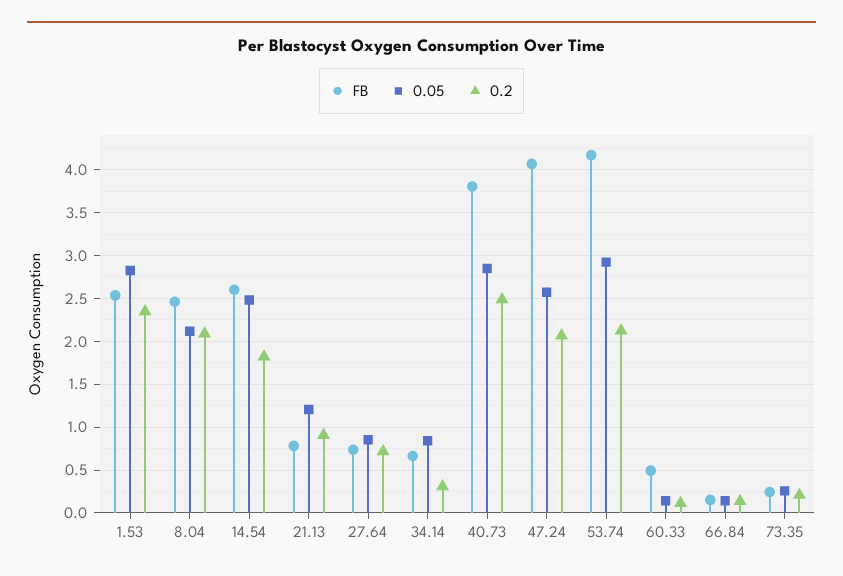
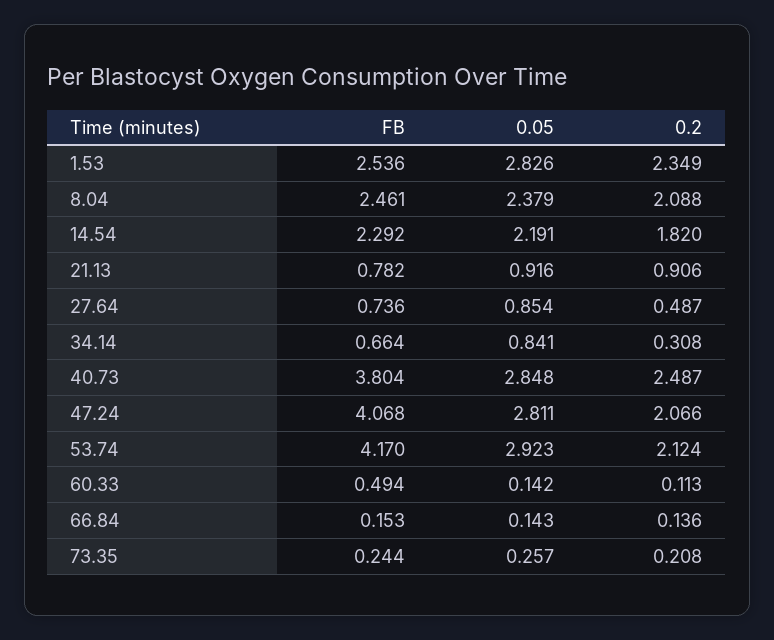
  {
    "FB": {
      "1.53": 2.536,
      "8.04": 2.461,
-     "14.54": 2.6,
+     "14.54": 2.292,
      "21.13": 0.782,
      "27.64": 0.736,
      "34.14": 0.664,
      "40.73": 3.804,
      "47.24": 4.068,
      "53.74": 4.17,
      "60.33": 0.494,
      "66.84": 0.153,
      "73.35": 0.244
    },
    "0.05": {
      "1.53": 2.826,
-     "8.04": 2.1,
+     "8.04": 2.379,
-     "14.54": 2.5,
+     "14.54": 2.191,
-     "21.13": 1.2,
+     "21.13": 0.916,
      "27.64": 0.854,
      "34.14": 0.841,
      "40.73": 2.848,
-     "47.24": 2.6,
+     "47.24": 2.811,
      "53.74": 2.923,
      "60.33": 0.142,
      "66.84": 0.143,
      "73.35": 0.257
    },
    "0.2": {
      "1.53": 2.349,
      "8.04": 2.088,
      "14.54": 1.82,
      "21.13": 0.906,
-     "27.64": 0.7,
+     "27.64": 0.487,
      "34.14": 0.308,
      "40.73": 2.487,
      "47.24": 2.066,
      "53.74": 2.124,
      "60.33": 0.113,
      "66.84": 0.136,
      "73.35": 0.208
    }
  }

